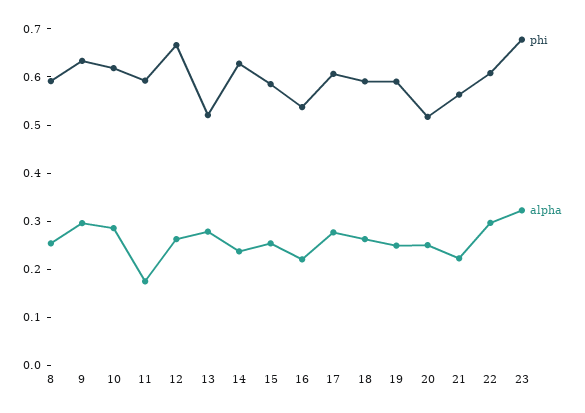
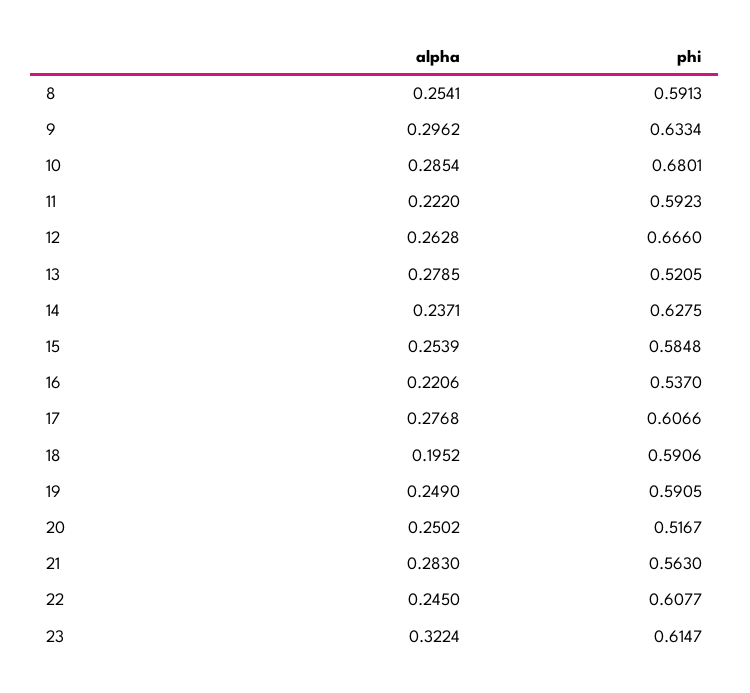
  {
    "phi": {
      "8": 0.5913,
      "9": 0.6334,
-     "10": 0.62,
+     "10": 0.6801,
      "11": 0.5923,
      "12": 0.666,
      "13": 0.5205,
      "14": 0.6275,
      "15": 0.5848,
      "16": 0.537,
      "17": 0.6066,
      "18": 0.5906,
      "19": 0.5905,
      "20": 0.5167,
      "21": 0.563,
      "22": 0.6077,
-     "23": 0.68
+     "23": 0.6147
    },
    "alpha": {
      "8": 0.2541,
      "9": 0.2962,
      "10": 0.2854,
-     "11": 0.18,
+     "11": 0.222,
      "12": 0.2628,
      "13": 0.2785,
      "14": 0.2371,
      "15": 0.2539,
      "16": 0.2206,
      "17": 0.2768,
-     "18": 0.26,
+     "18": 0.1952,
      "19": 0.249,
      "20": 0.2502,
-     "21": 0.22,
+     "21": 0.283,
-     "22": 0.3,
+     "22": 0.245,
      "23": 0.3224
    }
  }

